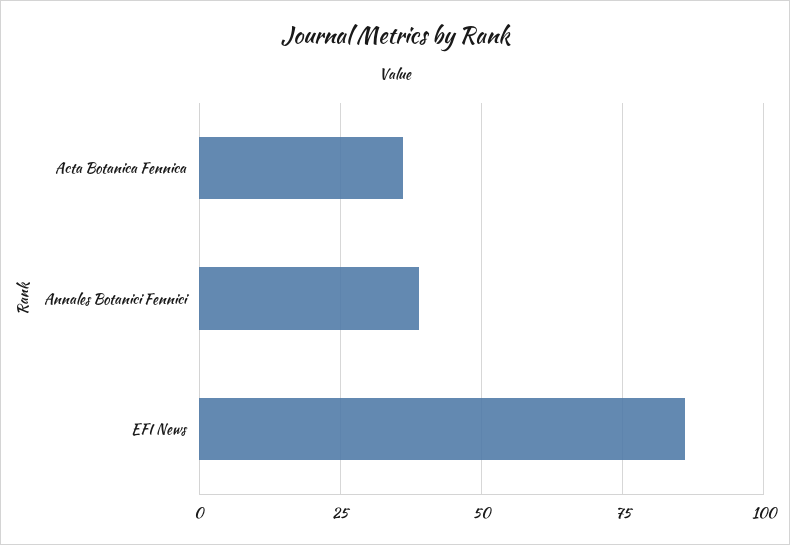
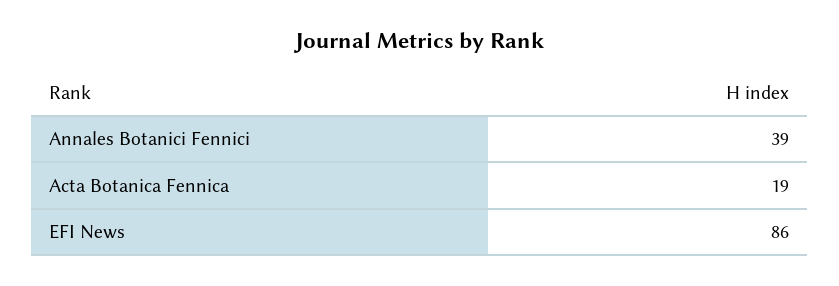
  {
-   "Acta Botanica Fennica": 35,
+   "Acta Botanica Fennica": 19,
    "Annales Botanici Fennici": 39,
    "EFI News": 86
  }

